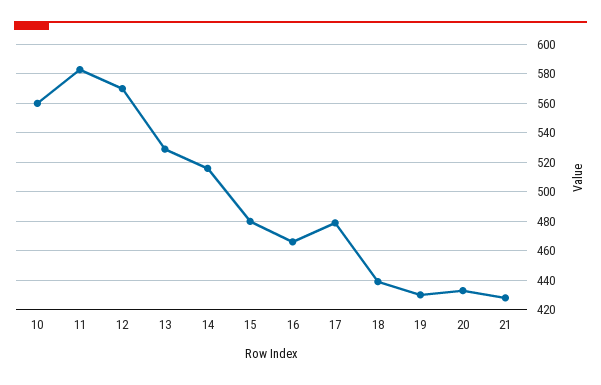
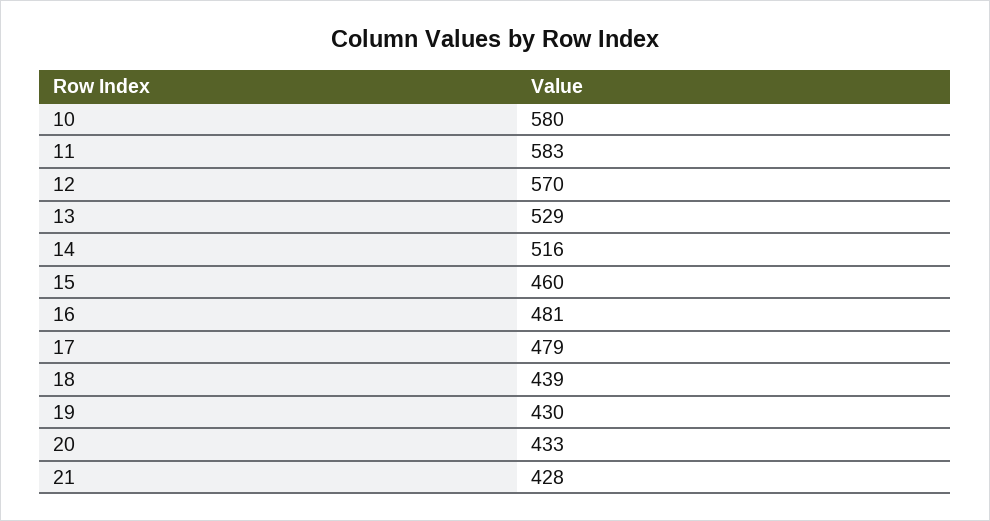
  {
-   "10": 560,
+   "10": 580,
    "11": 583,
    "12": 570,
    "13": 529,
    "14": 516,
-   "15": 480,
+   "15": 460,
-   "16": 465,
+   "16": 481,
    "17": 479,
    "18": 439,
    "19": 430,
    "20": 433,
    "21": 428
  }

